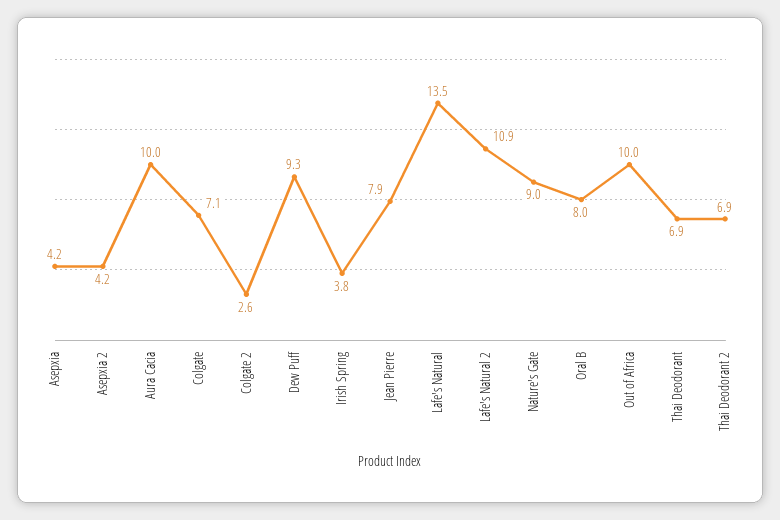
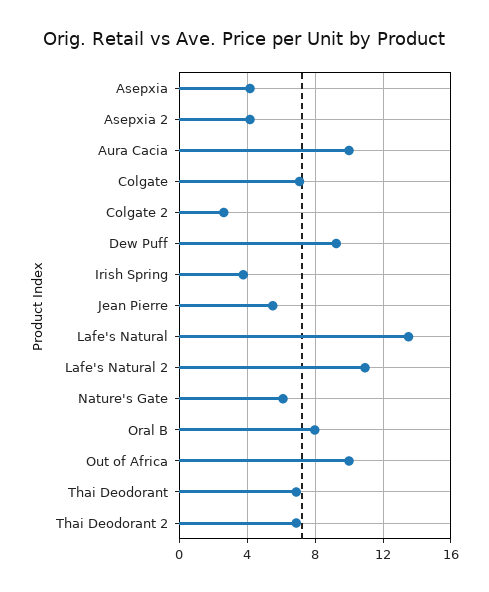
  {
    "Asepxia": 4.2,
    "Asepxia 2": 4.2,
    "Aura Cacia": 10,
    "Colgate": 7.1,
    "Colgate 2": 2.6,
    "Dew Puff": 9.3,
    "Irish Spring": 3.8,
-   "Jean Pierre": 7.9,
+   "Jean Pierre": 5.5,
    "Lafe's Natural": 13.5,
    "Lafe's Natural 2": 10.9,
-   "Nature's Gate": 9,
+   "Nature's Gate": 6,
    "Oral B": 8,
    "Out of Africa": 10,
    "Thai Deodorant": 6.9,
    "Thai Deodorant 2": 6.9
  }

